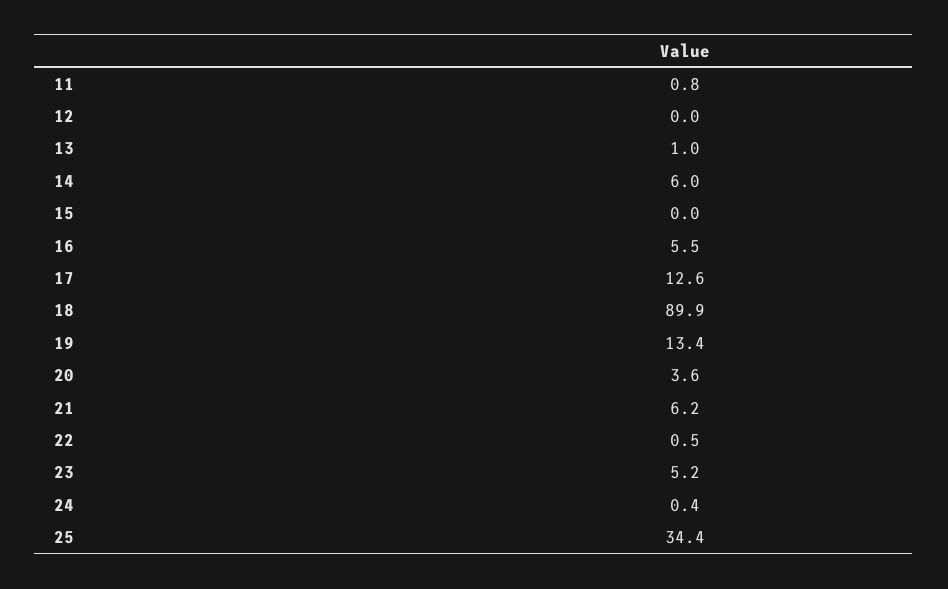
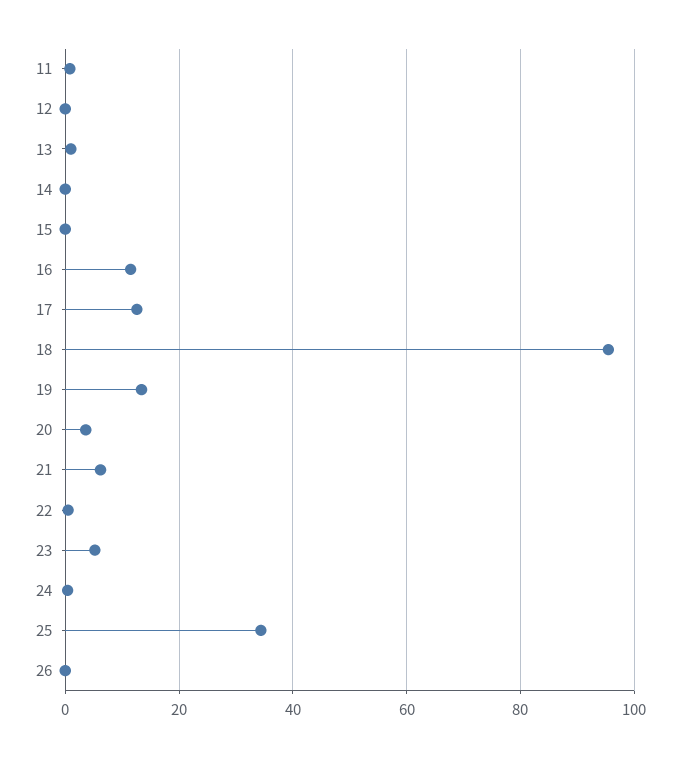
  {
    "11": 0.8,
    "12": 0,
    "13": 1,
-   "14": 6,
+   "14": 0,
    "15": 0,
-   "16": 5.5,
+   "16": 12,
    "17": 12.6,
-   "18": 89.9,
+   "18": 96,
    "19": 13.4,
    "20": 3.6,
    "21": 6.2,
    "22": 0.5,
    "23": 5.2,
    "24": 0.4,
-   "25": 34.4
+   "25": 34.4,
+   "26": 0
  }

